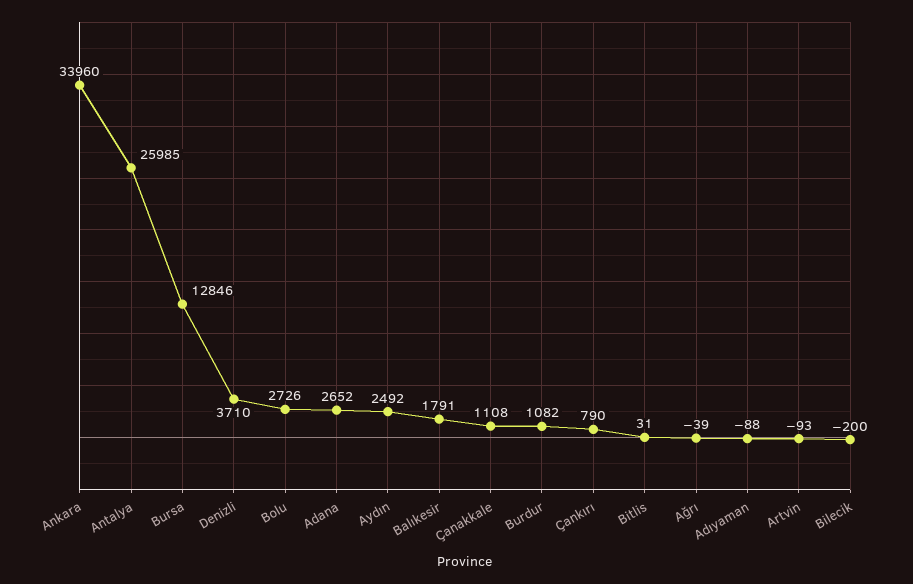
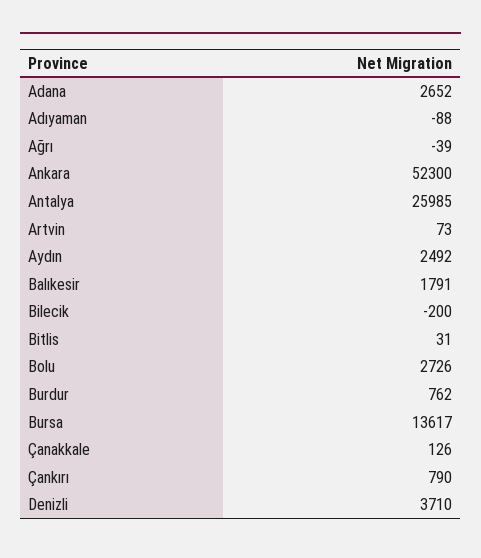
  {
-   "Ankara": 33960,
+   "Ankara": 52300,
    "Antalya": 25985,
-   "Bursa": 12846,
+   "Bursa": 13617,
    "Denizli": 3710,
    "Bolu": 2726,
    "Adana": 2652,
    "Aydın": 2492,
    "Balıkesir": 1791,
-   "Çanakkale": 1108,
+   "Çanakkale": 126,
-   "Burdur": 1082,
+   "Burdur": 762,
    "Çankırı": 790,
    "Bitlis": 31,
    "Ağrı": -39,
    "Adıyaman": -88,
-   "Artvin": -93,
+   "Artvin": 73,
    "Bilecik": -200
  }

